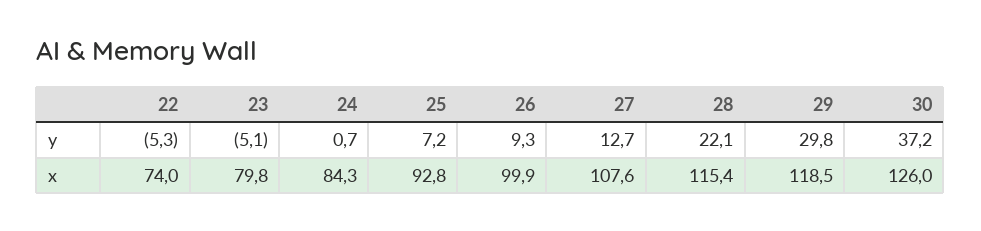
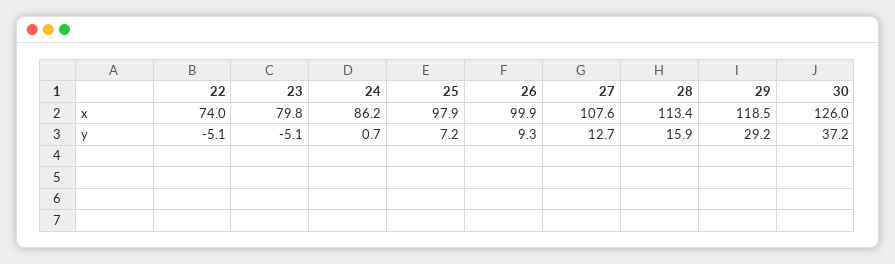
  {
    "22": {
-     "y": -5.3,
+     "y": -5.1,
      "x": 74
    },
    "23": {
      "y": -5.1,
      "x": 79.8
    },
    "24": {
      "y": 0.7,
-     "x": 84.3
+     "x": 86.2
    },
    "25": {
      "y": 7.2,
-     "x": 92.8
+     "x": 97.9
    },
    "26": {
      "y": 9.3,
      "x": 99.9
    },
    "27": {
      "y": 12.7,
      "x": 107.6
    },
    "28": {
-     "y": 22.1,
+     "y": 15.9,
-     "x": 115.4
+     "x": 113.4
    },
    "29": {
-     "y": 29.8,
+     "y": 29.2,
      "x": 118.5
    },
    "30": {
      "y": 37.2,
      "x": 126
    }
  }

